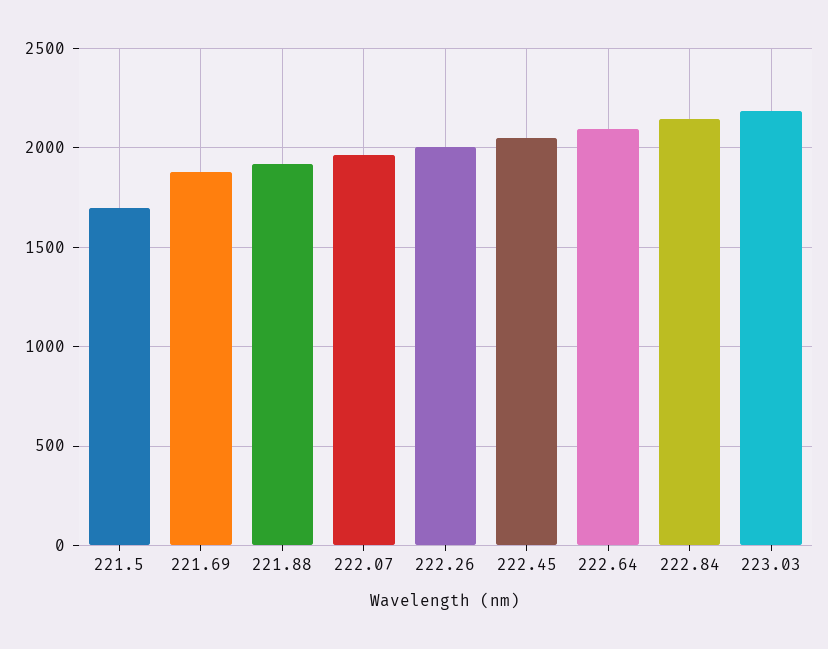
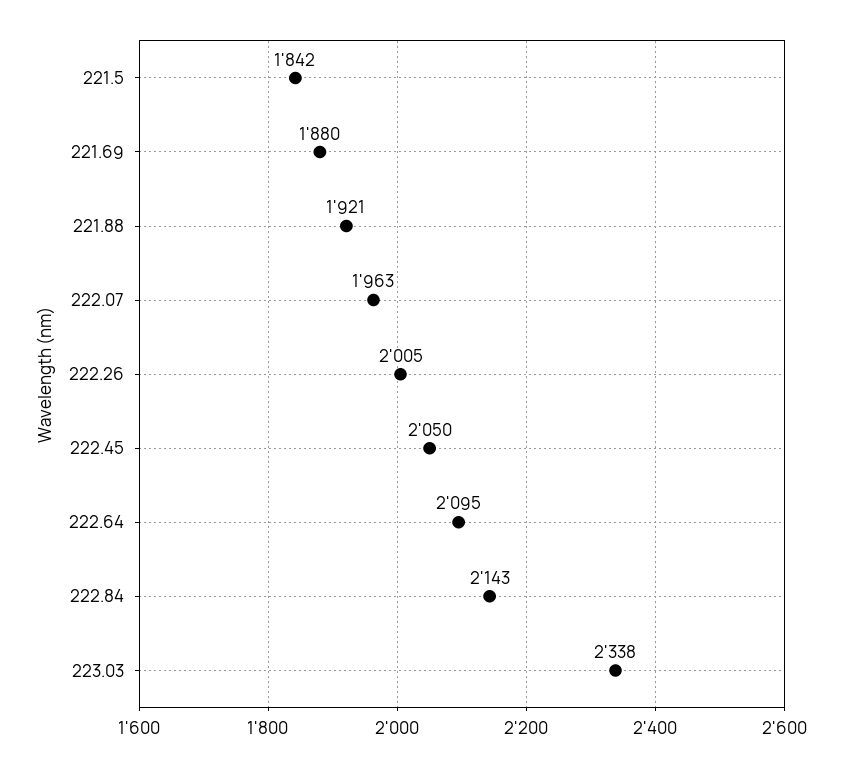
  {
-   "221.5": 1700,
+   "221.5": 1842,
    "221.69": 1880,
    "221.88": 1921,
    "222.07": 1963,
    "222.26": 2005,
    "222.45": 2050,
    "222.64": 2095,
    "222.84": 2143,
-   "223.03": 2200
+   "223.03": 2338
  }

